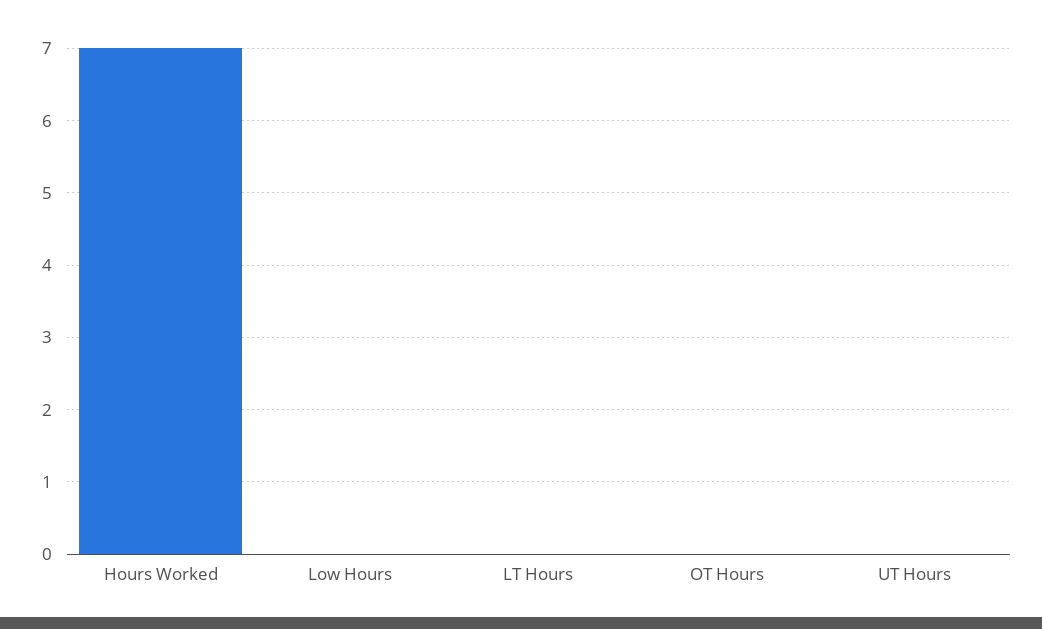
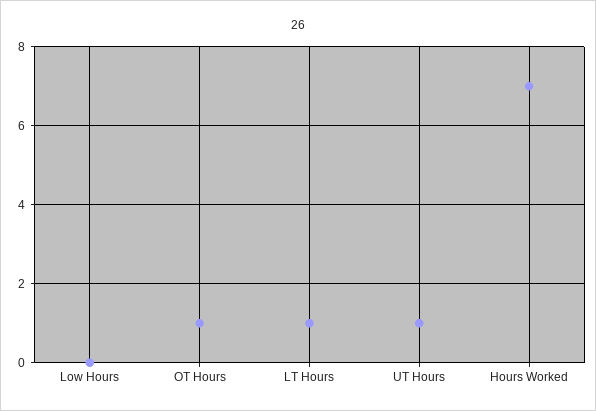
  {
    "Hours Worked": 7,
    "Low Hours": 0,
-   "LT Hours": 0,
+   "LT Hours": 1,
-   "OT Hours": 0,
+   "OT Hours": 1,
-   "UT Hours": 0
+   "UT Hours": 1
  }

